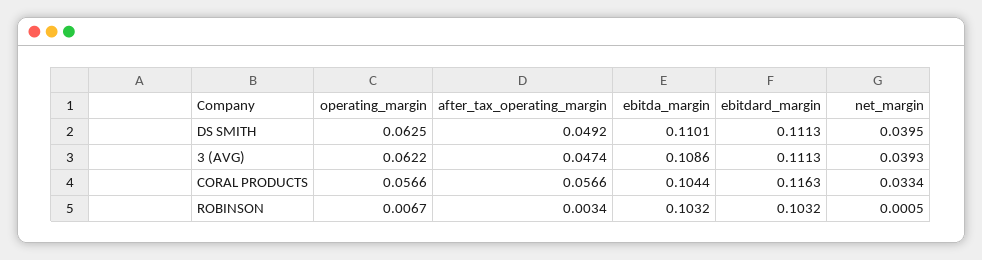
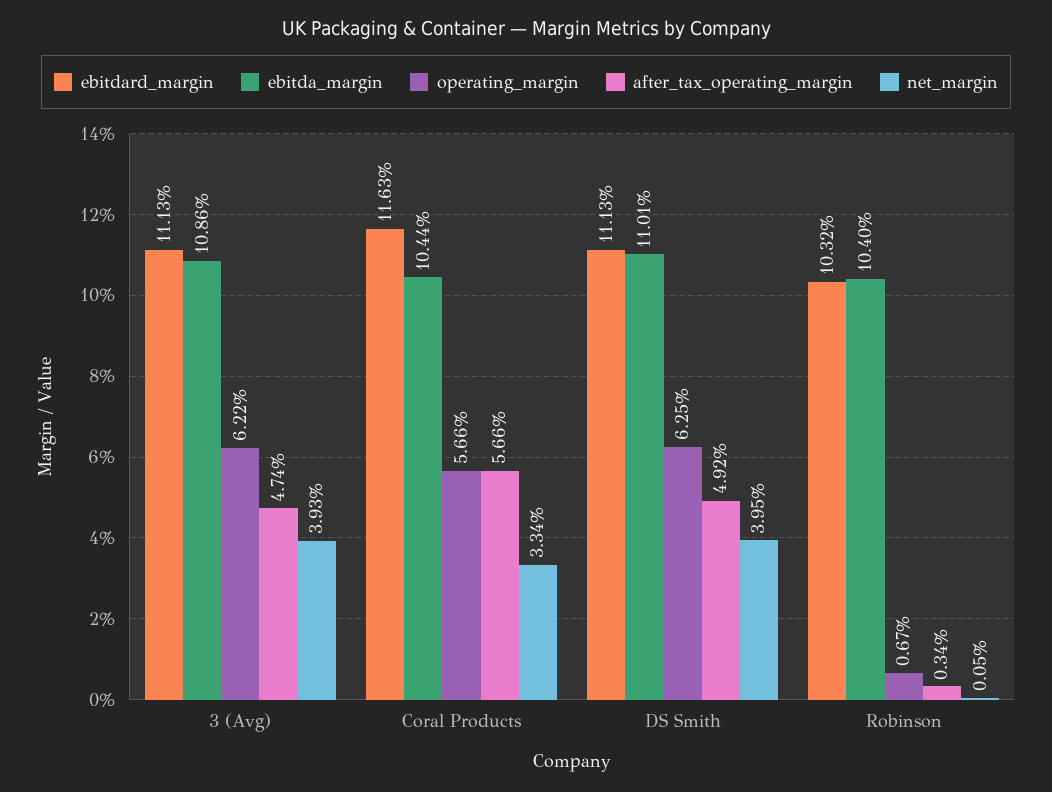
  {
    "operating_margin": {
      "DS SMITH": 0.0625,
      "3 (AVG)": 0.0622,
      "CORAL PRODUCTS": 0.0566,
      "ROBINSON": 0.0067
    },
    "after_tax_operating_margin": {
      "DS SMITH": 0.0492,
      "3 (AVG)": 0.0474,
      "CORAL PRODUCTS": 0.0566,
      "ROBINSON": 0.0034
    },
    "ebitda_margin": {
      "DS SMITH": 0.1101,
      "3 (AVG)": 0.1086,
      "CORAL PRODUCTS": 0.1044,
-     "ROBINSON": 0.1032
+     "ROBINSON": 0.104
    },
    "ebitdard_margin": {
      "DS SMITH": 0.1113,
      "3 (AVG)": 0.1113,
      "CORAL PRODUCTS": 0.1163,
      "ROBINSON": 0.1032
    },
    "net_margin": {
      "DS SMITH": 0.0395,
      "3 (AVG)": 0.0393,
      "CORAL PRODUCTS": 0.0334,
      "ROBINSON": 0.0005
    }
  }

